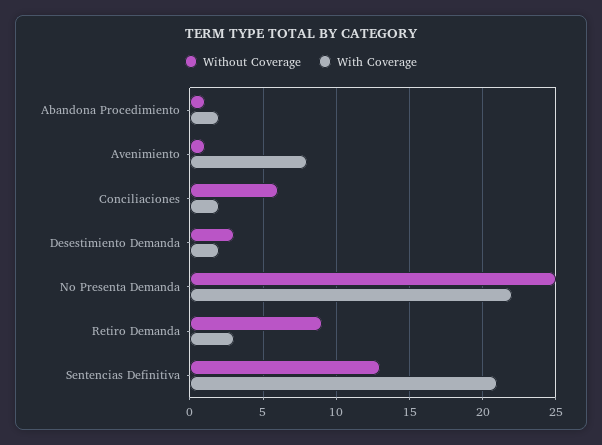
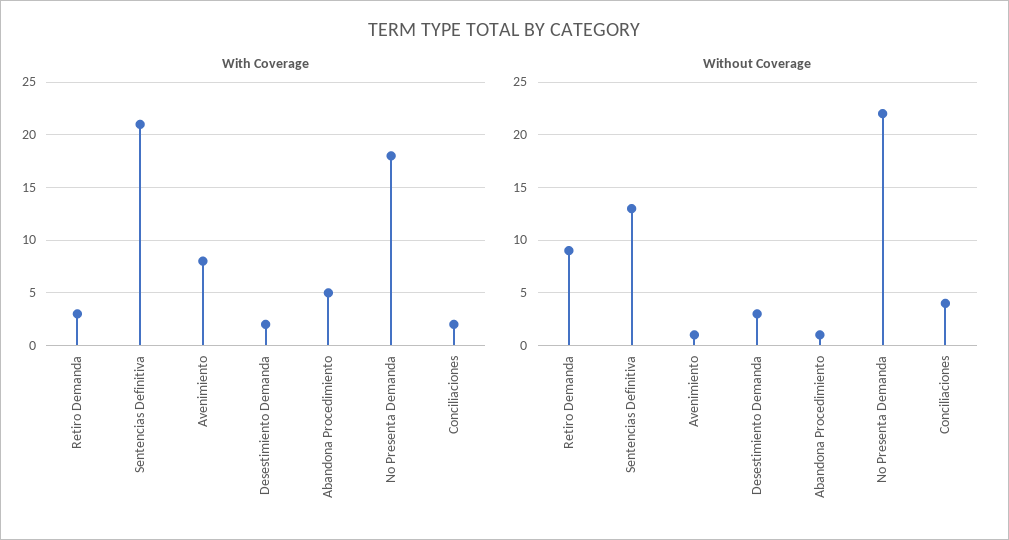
  {
    "Without Coverage": {
      "Abandona Procedimiento": 1,
      "Avenimiento": 1,
-     "Conciliaciones": 6,
+     "Conciliaciones": 4,
      "Desestimiento Demanda": 3,
-     "No Presenta Demanda": 25,
+     "No Presenta Demanda": 22,
      "Retiro Demanda": 9,
      "Sentencias Definitiva": 13
    },
    "With Coverage": {
-     "Abandona Procedimiento": 2,
+     "Abandona Procedimiento": 5,
      "Avenimiento": 8,
      "Conciliaciones": 2,
      "Desestimiento Demanda": 2,
-     "No Presenta Demanda": 22,
+     "No Presenta Demanda": 18,
      "Retiro Demanda": 3,
      "Sentencias Definitiva": 21
    }
  }

